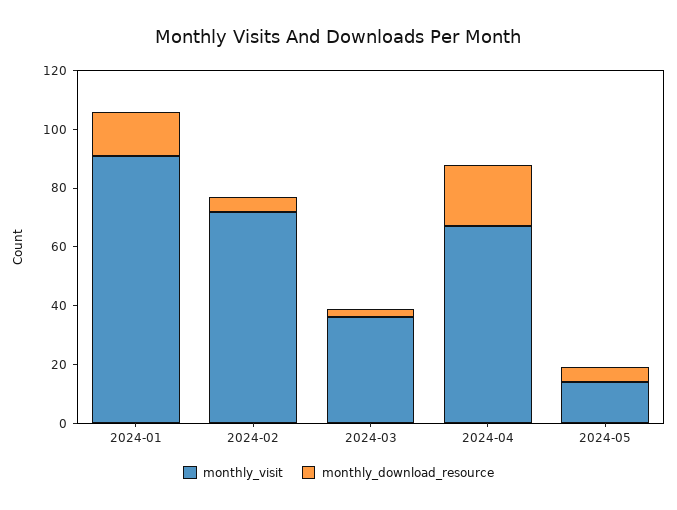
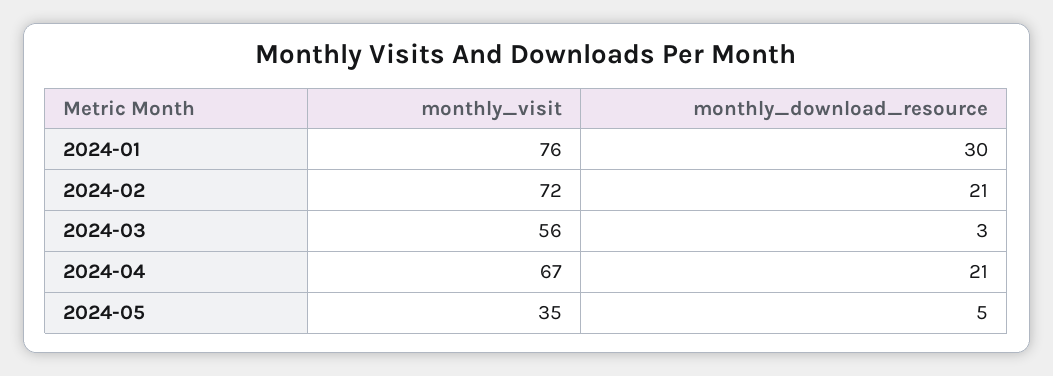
  {
    "monthly_visit": {
-     "2024-01": 90,
+     "2024-01": 76,
      "2024-02": 72,
-     "2024-03": 35,
+     "2024-03": 56,
      "2024-04": 67,
-     "2024-05": 15
+     "2024-05": 35
    },
    "monthly_download_resource": {
-     "2024-01": 15,
+     "2024-01": 30,
-     "2024-02": 5,
+     "2024-02": 21,
      "2024-03": 3,
      "2024-04": 21,
      "2024-05": 5
    }
  }

